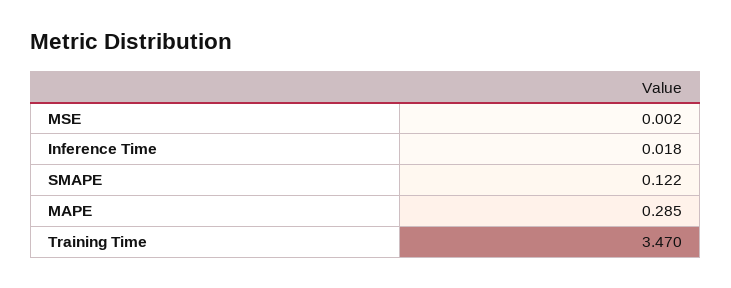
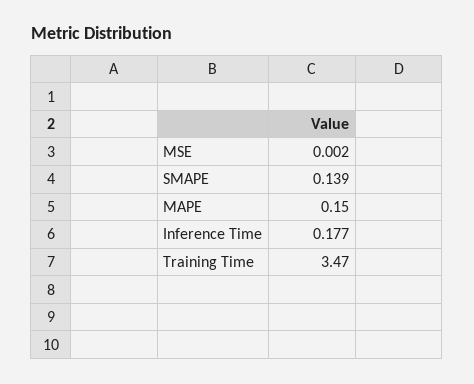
  {
    "MSE": 0.002,
-   "Inference Time": 0.018,
+   "Inference Time": 0.177,
-   "SMAPE": 0.122,
+   "SMAPE": 0.139,
-   "MAPE": 0.285,
+   "MAPE": 0.15,
    "Training Time": 3.47
  }

